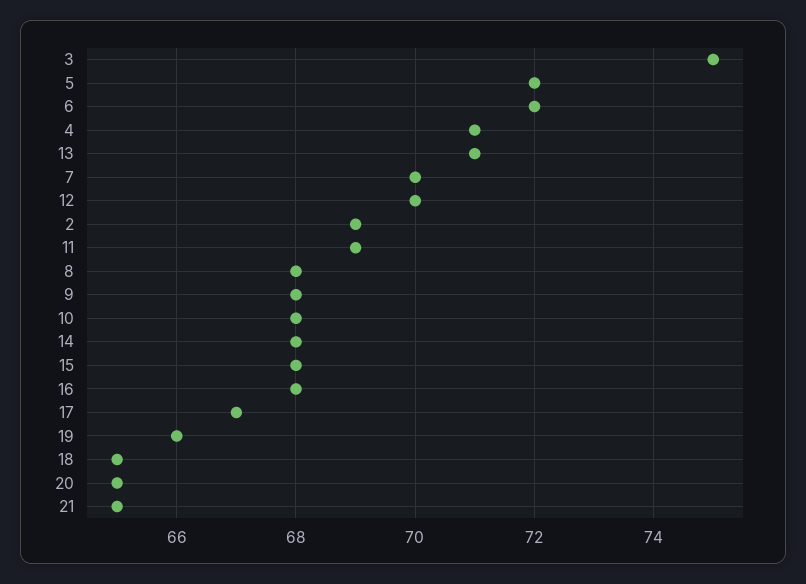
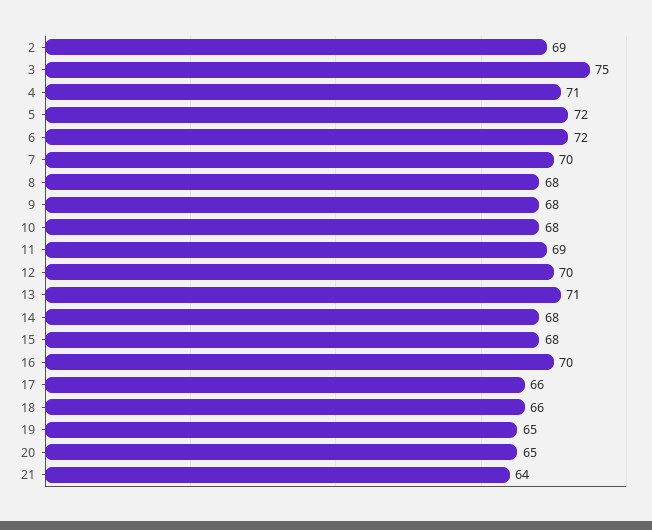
  {
    "3": 75,
    "5": 72,
    "6": 72,
    "4": 71,
    "13": 71,
    "7": 70,
    "12": 70,
    "2": 69,
    "11": 69,
    "8": 68,
    "9": 68,
    "10": 68,
    "14": 68,
    "15": 68,
-   "16": 68,
+   "16": 70,
-   "17": 67,
+   "17": 66,
-   "19": 66,
+   "19": 65,
-   "18": 65,
+   "18": 66,
    "20": 65,
-   "21": 65
+   "21": 64
  }

